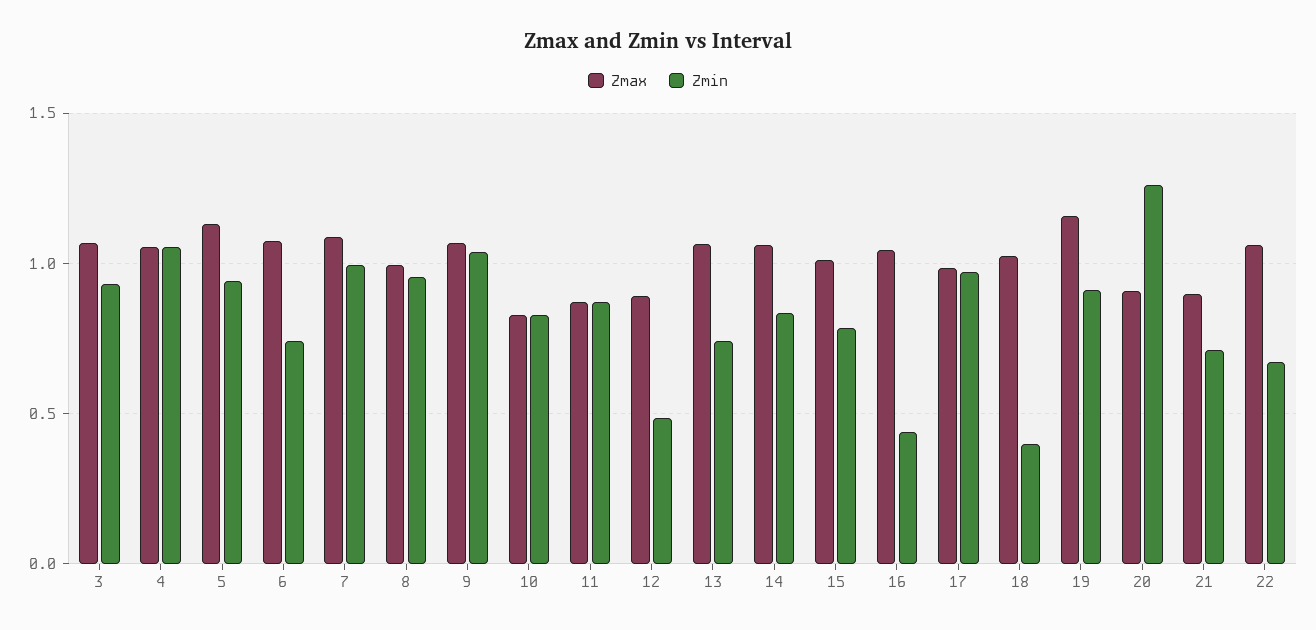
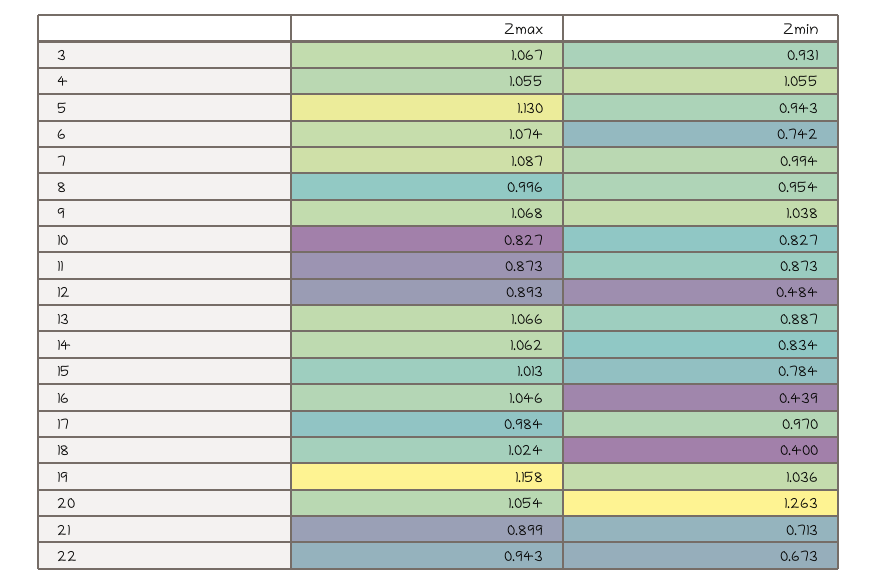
  {
    "Zmax": {
      "3": 1.067,
      "4": 1.055,
      "5": 1.13,
      "6": 1.074,
      "7": 1.087,
      "8": 0.996,
      "9": 1.068,
      "10": 0.827,
      "11": 0.873,
      "12": 0.893,
      "13": 1.066,
      "14": 1.062,
      "15": 1.013,
      "16": 1.046,
      "17": 0.984,
      "18": 1.024,
      "19": 1.158,
-     "20": 0.9,
+     "20": 1.054,
      "21": 0.899,
-     "22": 1.05
+     "22": 0.943
    },
    "Zmin": {
      "3": 0.931,
      "4": 1.055,
      "5": 0.943,
      "6": 0.742,
      "7": 0.994,
      "8": 0.954,
      "9": 1.038,
      "10": 0.827,
      "11": 0.873,
      "12": 0.484,
-     "13": 0.75,
+     "13": 0.887,
      "14": 0.834,
      "15": 0.784,
      "16": 0.439,
      "17": 0.97,
      "18": 0.4,
-     "19": 0.9,
+     "19": 1.036,
      "20": 1.263,
      "21": 0.713,
      "22": 0.673
    }
  }

